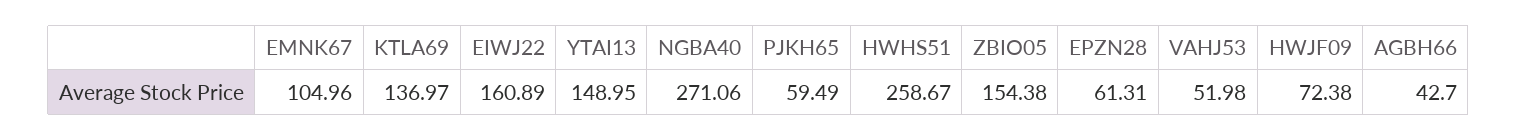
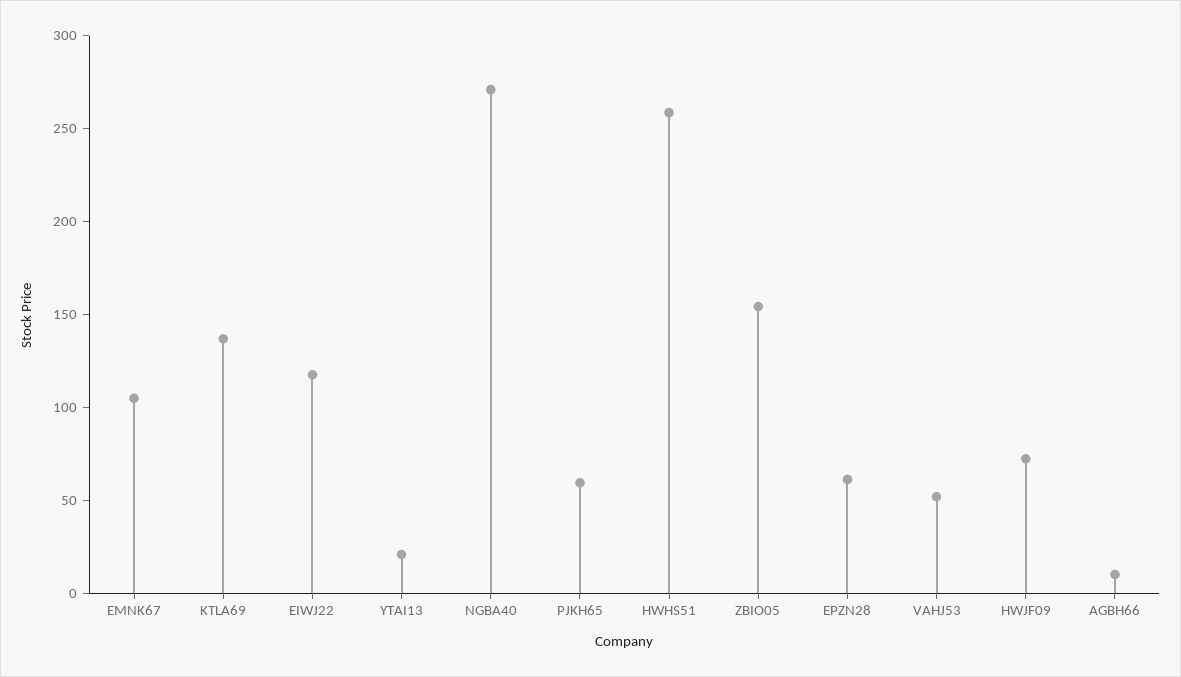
  {
    "EMNK67": 104.96,
    "KTLA69": 136.97,
-   "EIWJ22": 160.89,
+   "EIWJ22": 120,
-   "YTAI13": 148.95,
+   "YTAI13": 20,
    "NGBA40": 271.06,
    "PJKH65": 59.49,
    "HWHS51": 258.67,
    "ZBIO05": 154.38,
    "EPZN28": 61.31,
    "VAHJ53": 51.98,
    "HWJF09": 72.38,
-   "AGBH66": 42.7
+   "AGBH66": 10
  }

